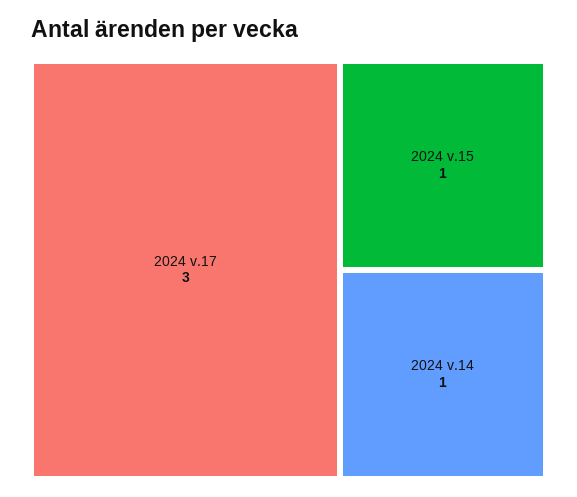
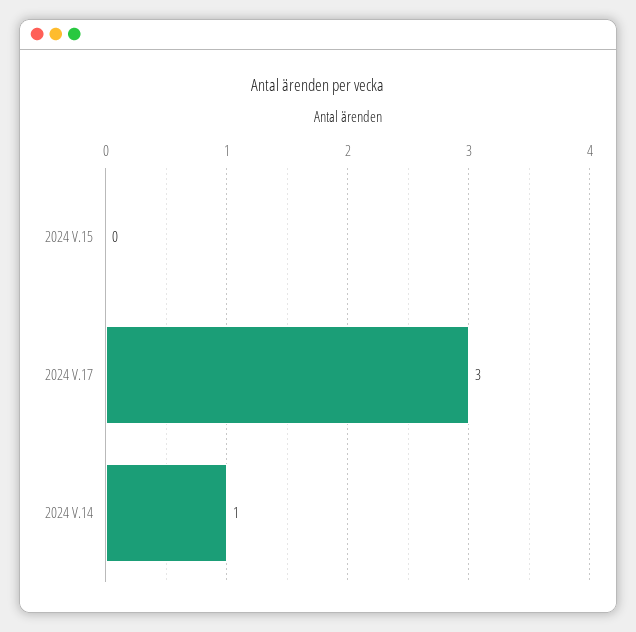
  {
    "2024 v.17": 3,
-   "2024 v.15": 1,
+   "2024 v.15": 0,
    "2024 v.14": 1
  }

